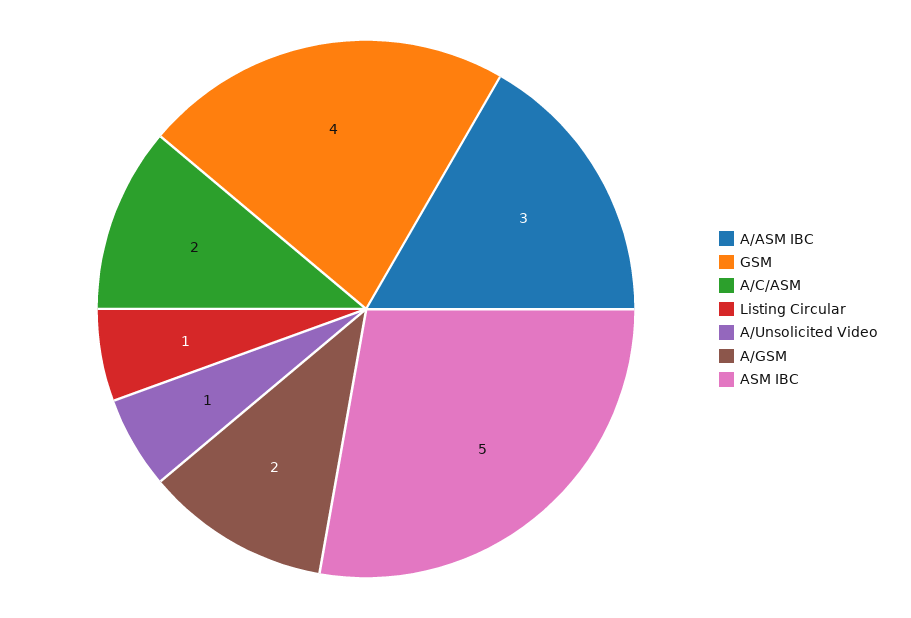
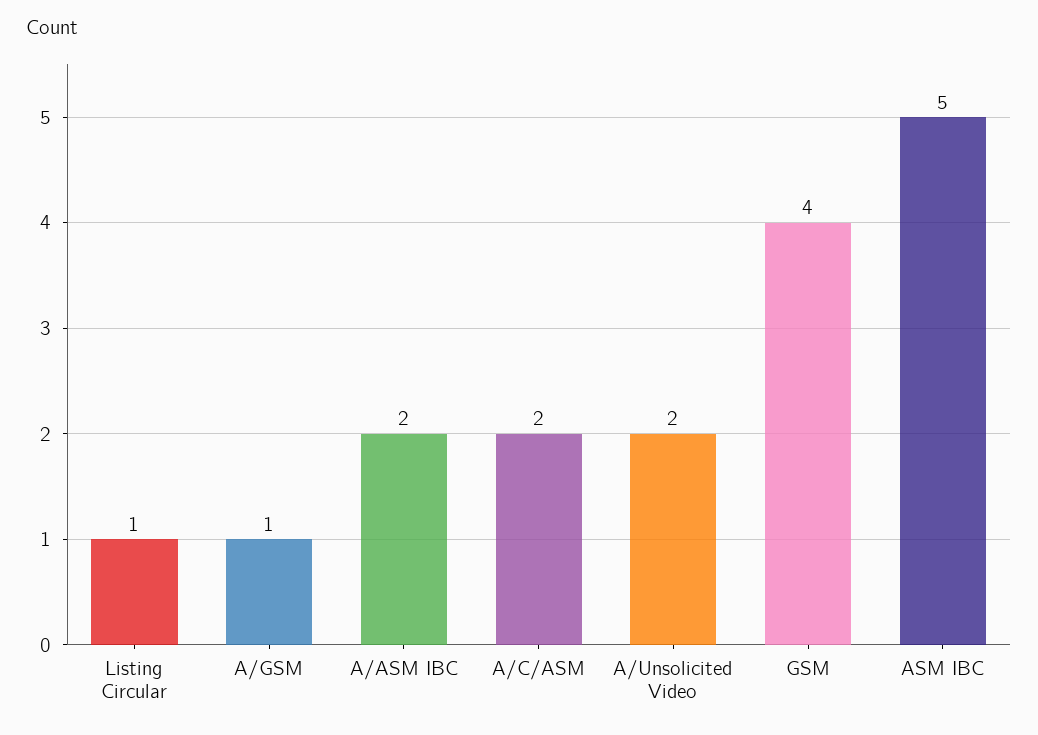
  {
-   "A/ASM IBC": 3,
+   "A/ASM IBC": 2,
    "GSM": 4,
    "A/C/ASM": 2,
    "Listing Circular": 1,
-   "A/Unsolicited Video": 1,
+   "A/Unsolicited Video": 2,
-   "A/GSM": 2,
+   "A/GSM": 1,
    "ASM IBC": 5
  }

